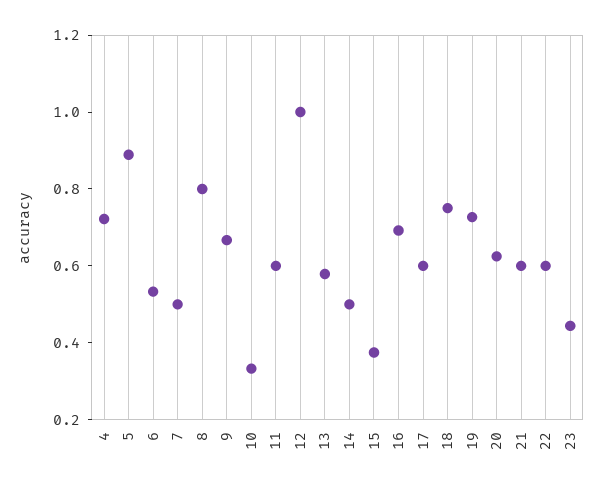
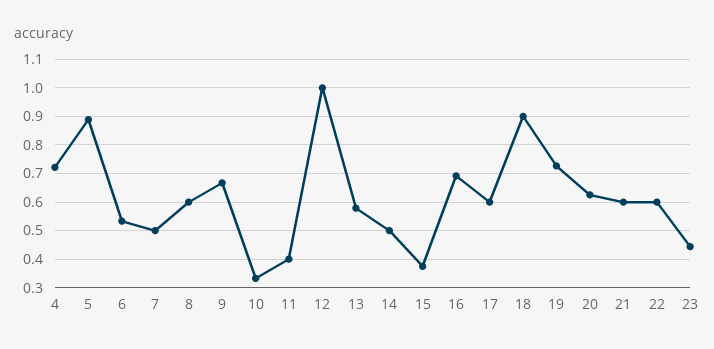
  {
    "4": 0.725,
    "5": 0.9,
    "6": 0.525,
    "7": 0.5,
-   "8": 0.8,
+   "8": 0.6,
    "9": 0.675,
    "10": 0.325,
-   "11": 0.6,
+   "11": 0.4,
    "12": 1,
    "13": 0.575,
    "14": 0.5,
    "15": 0.375,
    "16": 0.7,
    "17": 0.6,
-   "18": 0.75,
+   "18": 0.9,
    "19": 0.725,
    "20": 0.625,
    "21": 0.6,
    "22": 0.6,
    "23": 0.45
  }

